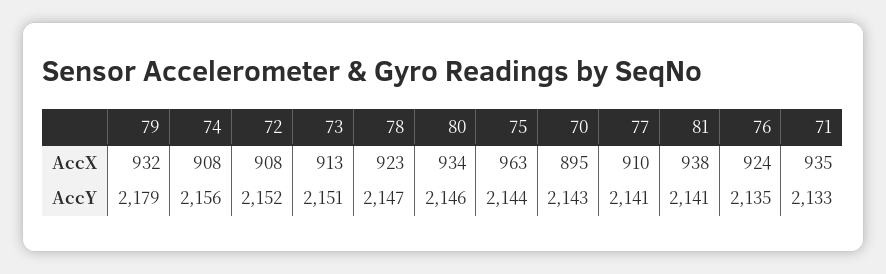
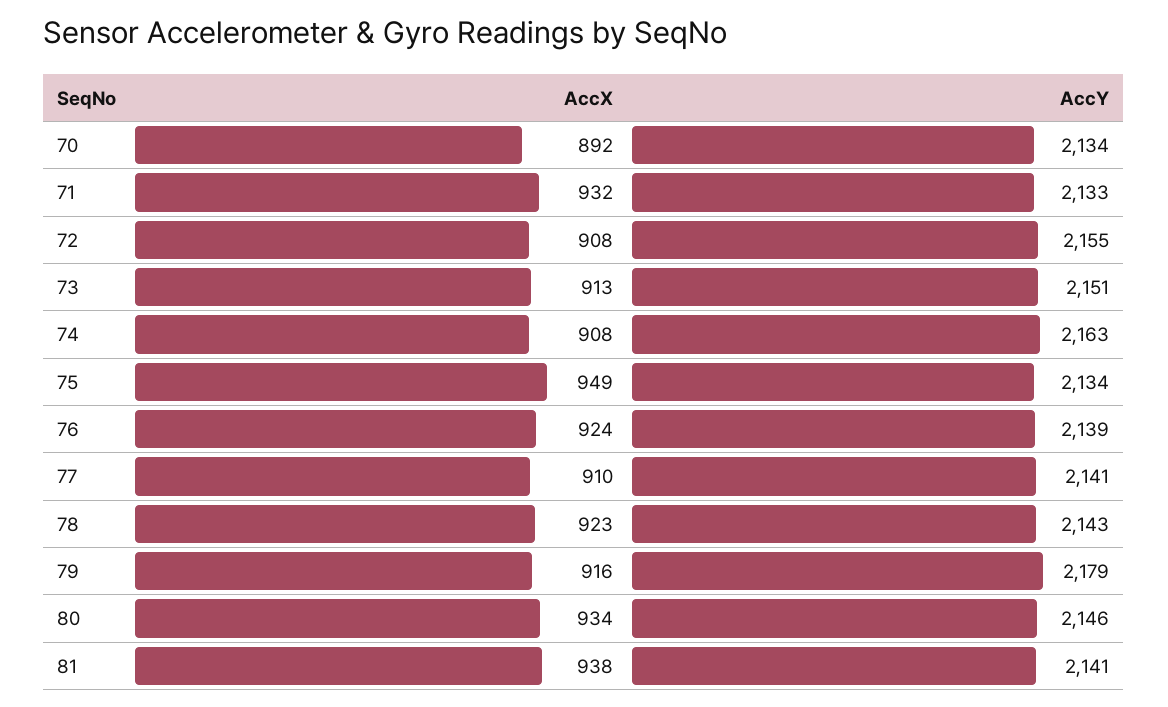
  {
    "79": {
-     "AccX": 932,
+     "AccX": 916,
      "AccY": 2179
    },
    "74": {
      "AccX": 908,
-     "AccY": 2156
+     "AccY": 2163
    },
    "72": {
      "AccX": 908,
-     "AccY": 2152
+     "AccY": 2155
    },
    "73": {
      "AccX": 913,
      "AccY": 2151
    },
    "78": {
      "AccX": 923,
-     "AccY": 2147
+     "AccY": 2143
    },
    "80": {
      "AccX": 934,
      "AccY": 2146
    },
    "75": {
-     "AccX": 963,
+     "AccX": 949,
-     "AccY": 2144
+     "AccY": 2134
    },
    "70": {
-     "AccX": 895,
+     "AccX": 892,
-     "AccY": 2143
+     "AccY": 2134
    },
    "77": {
      "AccX": 910,
      "AccY": 2141
    },
    "81": {
      "AccX": 938,
      "AccY": 2141
    },
    "76": {
      "AccX": 924,
-     "AccY": 2135
+     "AccY": 2139
    },
    "71": {
-     "AccX": 935,
+     "AccX": 932,
      "AccY": 2133
    }
  }

